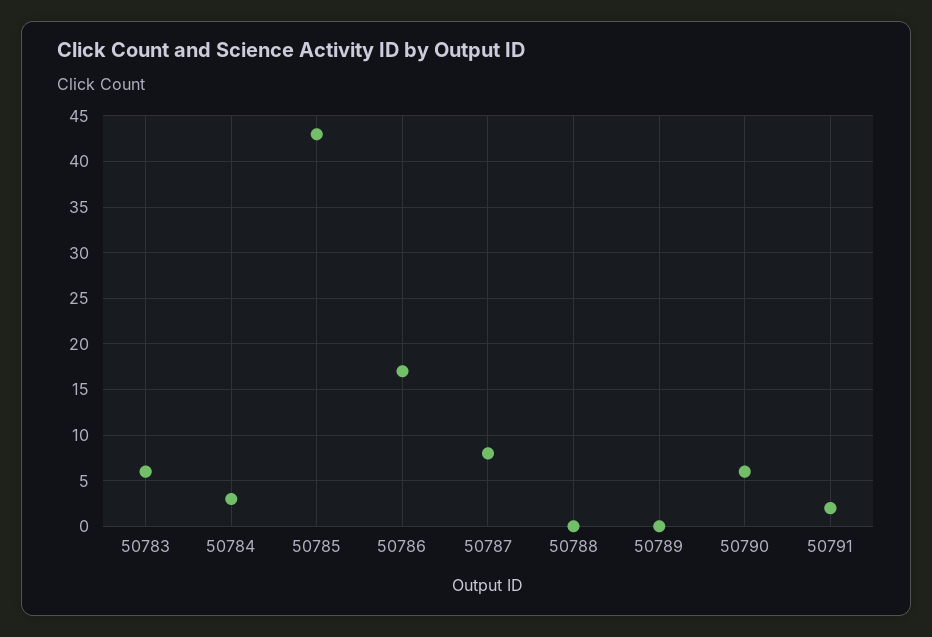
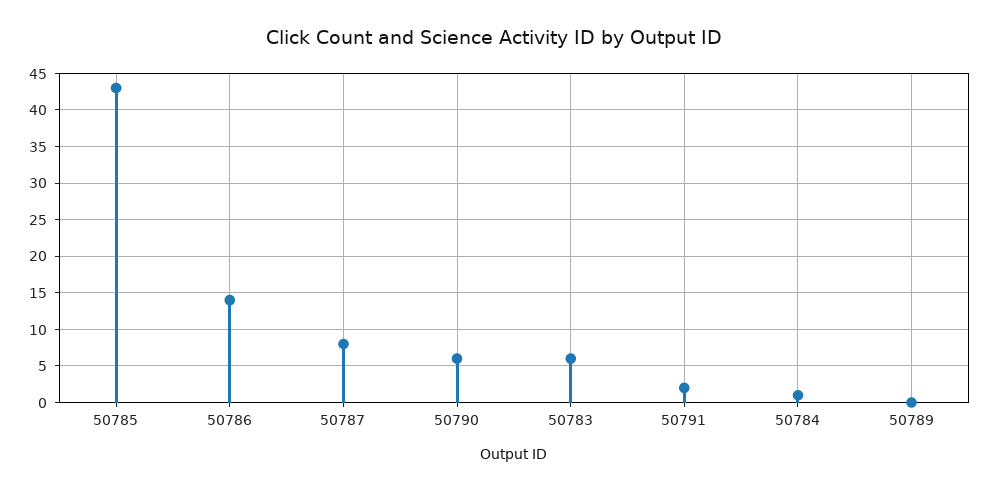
  {
    "50783": 6,
-   "50784": 3,
+   "50784": 1,
    "50785": 43,
-   "50786": 17,
+   "50786": 14,
    "50787": 8,
-   "50788": 0,
    "50789": 0,
    "50790": 6,
    "50791": 2
  }

